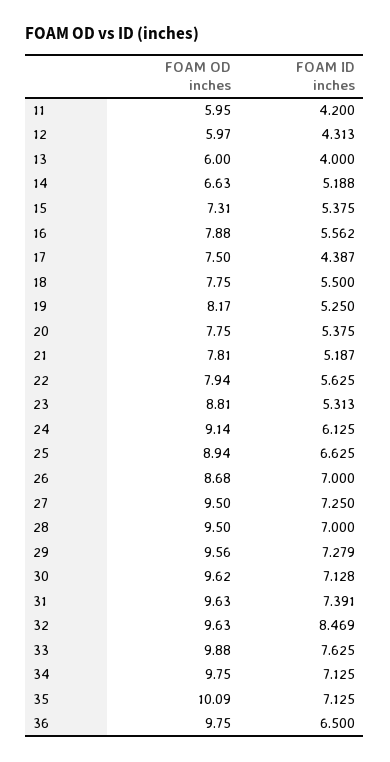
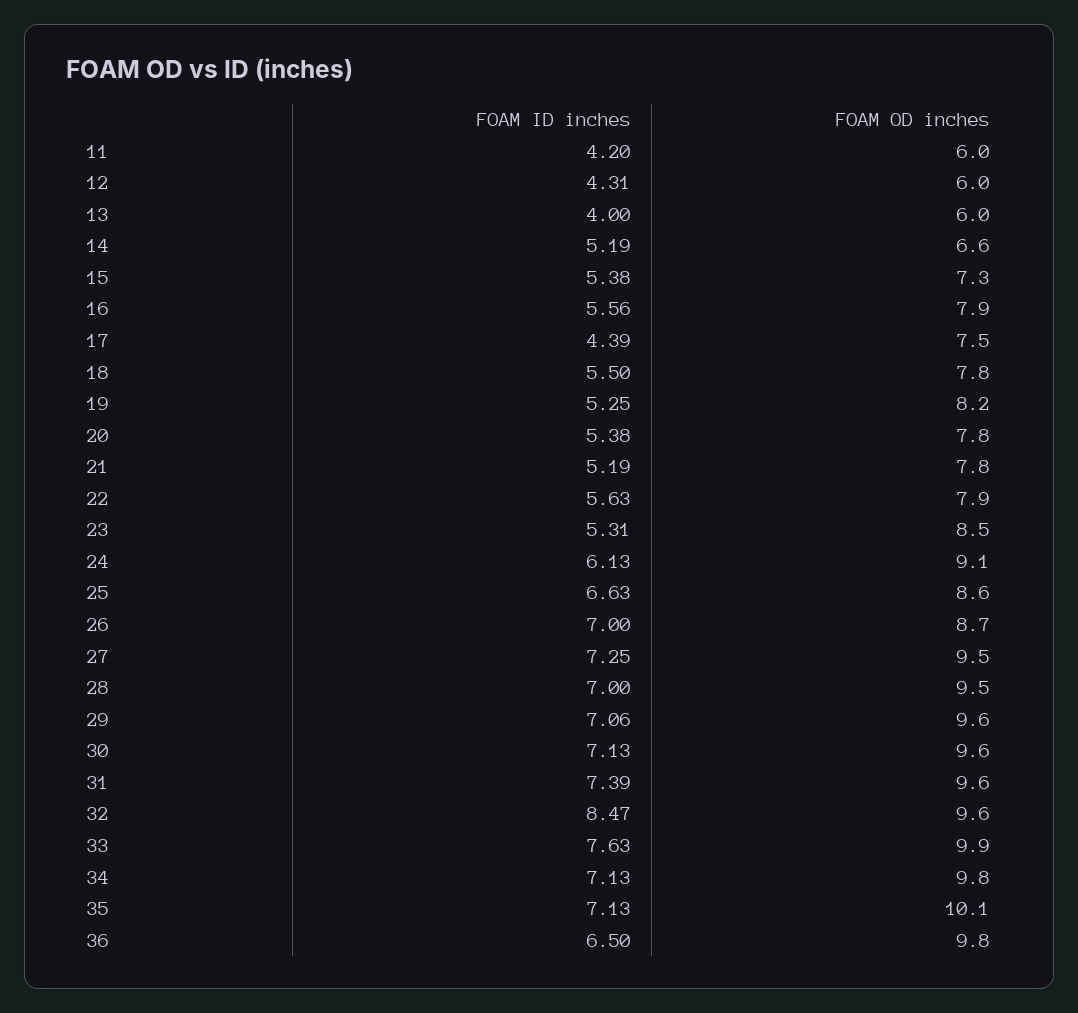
  {
    "FOAM OD inches": {
      "11": 5.95,
      "12": 5.97,
      "13": 6,
      "14": 6.63,
      "15": 7.31,
      "16": 7.88,
      "17": 7.5,
      "18": 7.75,
      "19": 8.17,
      "20": 7.75,
      "21": 7.81,
      "22": 7.94,
-     "23": 8.81,
+     "23": 8.5,
      "24": 9.14,
-     "25": 8.94,
+     "25": 8.6,
      "26": 8.68,
      "27": 9.5,
      "28": 9.5,
      "29": 9.56,
      "30": 9.62,
      "31": 9.63,
      "32": 9.63,
      "33": 9.88,
      "34": 9.75,
      "35": 10.09,
      "36": 9.75
    },
    "FOAM ID inches": {
      "11": 4.2,
      "12": 4.313,
      "13": 4,
      "14": 5.188,
      "15": 5.375,
      "16": 5.562,
      "17": 4.387,
      "18": 5.5,
      "19": 5.25,
      "20": 5.375,
      "21": 5.187,
      "22": 5.625,
      "23": 5.313,
      "24": 6.125,
      "25": 6.625,
      "26": 7,
      "27": 7.25,
      "28": 7,
-     "29": 7.279,
+     "29": 7.06,
      "30": 7.128,
      "31": 7.391,
      "32": 8.469,
      "33": 7.625,
      "34": 7.125,
      "35": 7.125,
      "36": 6.5
    }
  }

